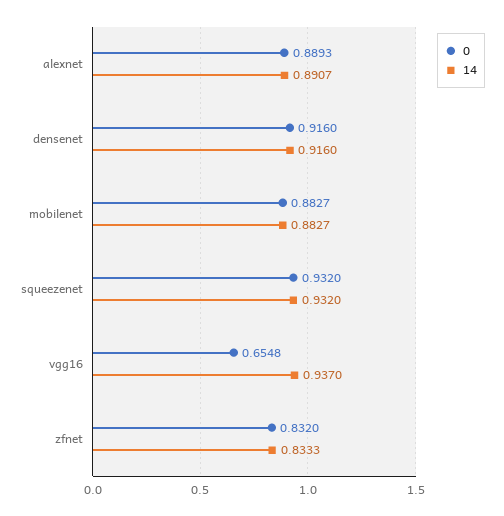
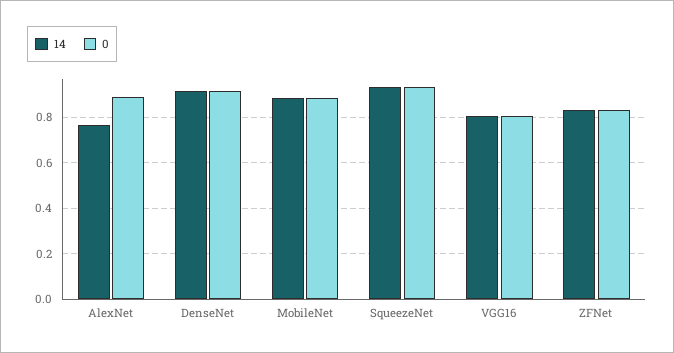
  {
    "0": {
      "alexnet": 0.8893,
      "densenet": 0.916,
      "mobilenet": 0.8827,
      "squeezenet": 0.932,
-     "vgg16": 0.6548,
+     "vgg16": 0.8,
      "zfnet": 0.832
    },
    "14": {
-     "alexnet": 0.8907,
+     "alexnet": 0.75,
      "densenet": 0.916,
      "mobilenet": 0.8827,
      "squeezenet": 0.932,
-     "vgg16": 0.937,
+     "vgg16": 0.8,
      "zfnet": 0.8333
    }
  }

